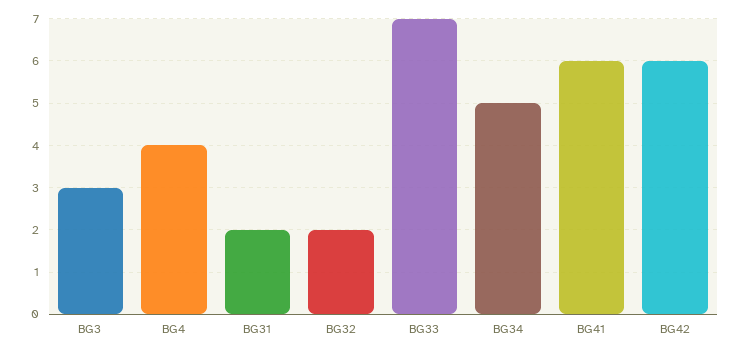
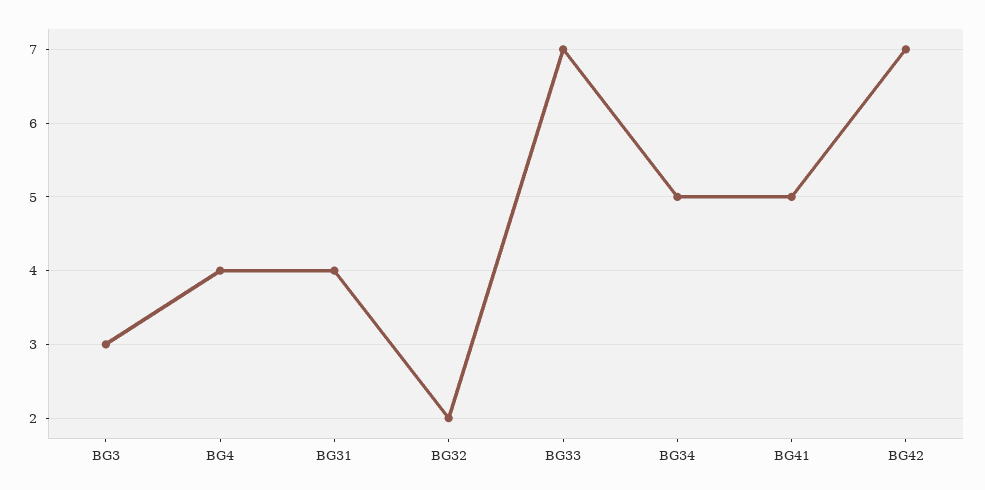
  {
    "BG3": 3,
    "BG4": 4,
-   "BG31": 2,
+   "BG31": 4,
    "BG32": 2,
    "BG33": 7,
    "BG34": 5,
-   "BG41": 6,
+   "BG41": 5,
-   "BG42": 6
+   "BG42": 7
  }

